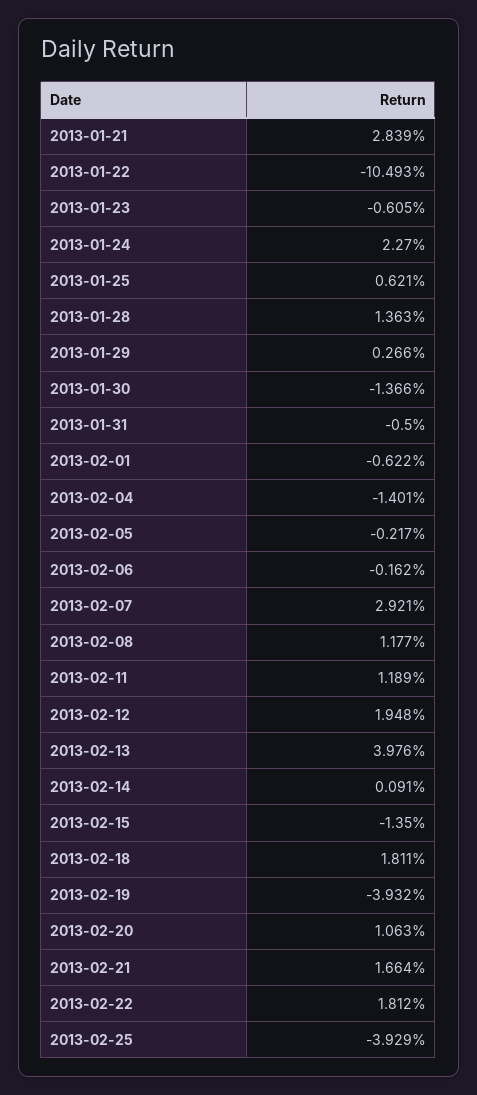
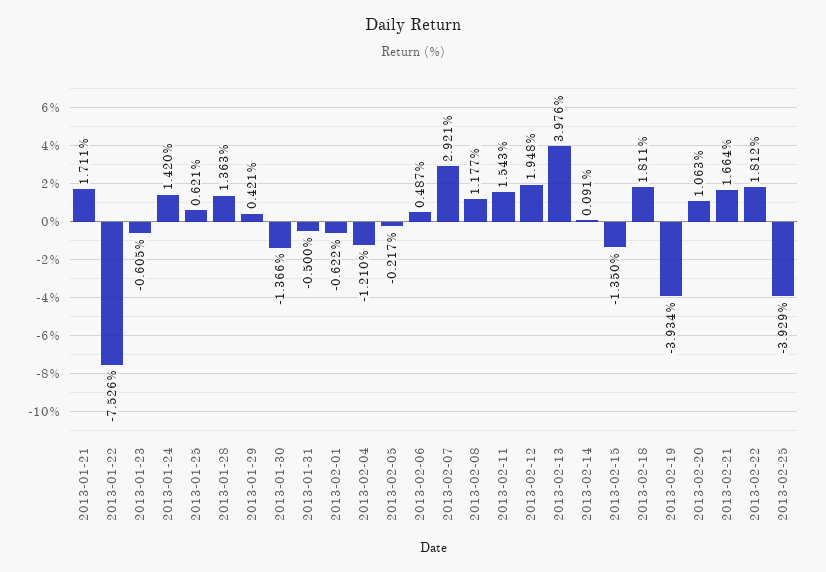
  {
-   "2013-01-21": 2.839,
+   "2013-01-21": 1.711,
-   "2013-01-22": -10.493,
+   "2013-01-22": -7.526,
    "2013-01-23": -0.605,
-   "2013-01-24": 2.27,
+   "2013-01-24": 1.42,
    "2013-01-25": 0.621,
    "2013-01-28": 1.363,
-   "2013-01-29": 0.266,
+   "2013-01-29": 0.421,
    "2013-01-30": -1.366,
    "2013-01-31": -0.5,
    "2013-02-01": -0.622,
-   "2013-02-04": -1.401,
+   "2013-02-04": -1.21,
    "2013-02-05": -0.217,
-   "2013-02-06": -0.162,
+   "2013-02-06": 0.487,
    "2013-02-07": 2.921,
    "2013-02-08": 1.177,
-   "2013-02-11": 1.189,
+   "2013-02-11": 1.543,
    "2013-02-12": 1.948,
    "2013-02-13": 3.976,
    "2013-02-14": 0.091,
    "2013-02-15": -1.35,
    "2013-02-18": 1.811,
-   "2013-02-19": -3.932,
+   "2013-02-19": -3.934,
    "2013-02-20": 1.063,
    "2013-02-21": 1.664,
    "2013-02-22": 1.812,
    "2013-02-25": -3.929
  }

